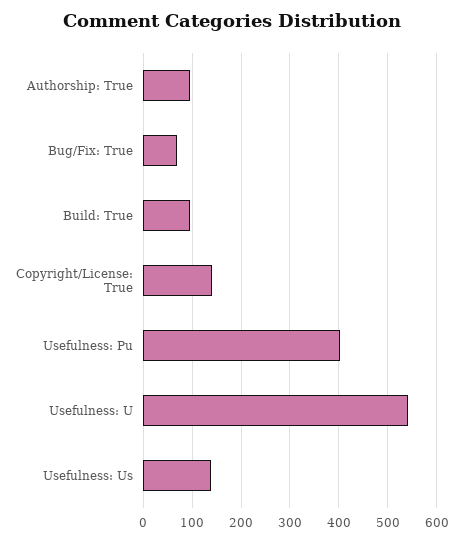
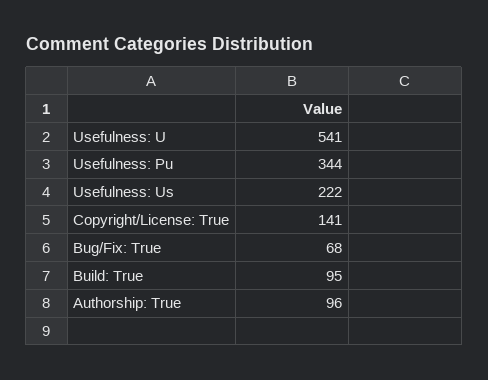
  {
    "Authorship: True": 96,
    "Bug/Fix: True": 68,
    "Build: True": 95,
    "Copyright/License: True": 141,
-   "Usefulness: Pu": 400,
+   "Usefulness: Pu": 344,
    "Usefulness: U": 541,
-   "Usefulness: Us": 140
+   "Usefulness: Us": 222
  }

